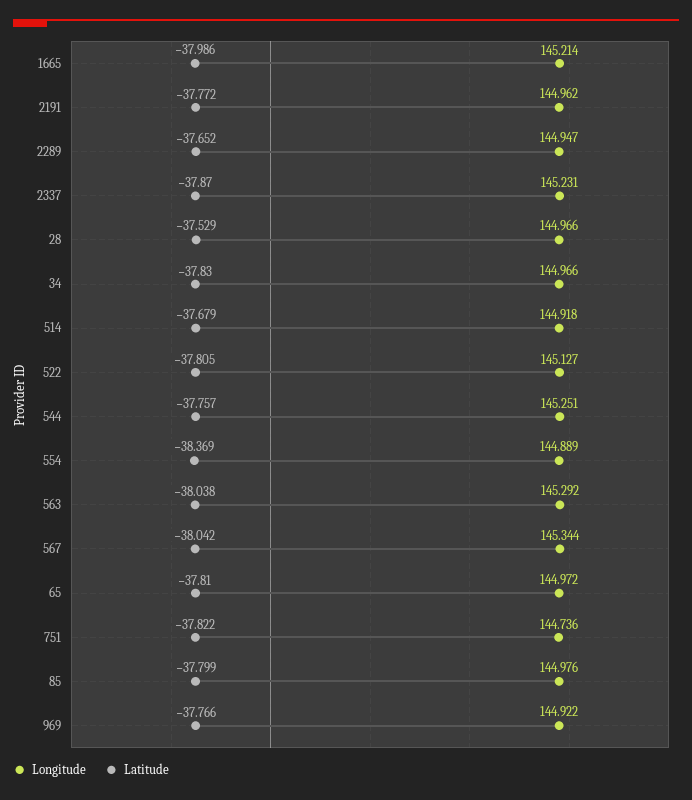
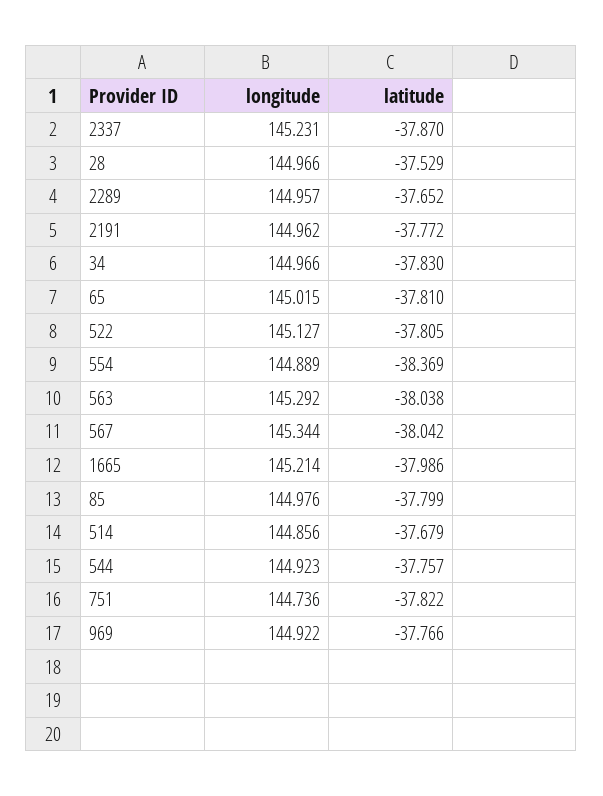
  {
    "Longitude": {
      "1665": 145.214,
      "2191": 144.962,
-     "2289": 144.947,
+     "2289": 144.957,
      "2337": 145.231,
      "28": 144.966,
      "34": 144.966,
-     "514": 144.918,
+     "514": 144.856,
      "522": 145.127,
-     "544": 145.251,
+     "544": 144.923,
      "554": 144.889,
      "563": 145.292,
      "567": 145.344,
-     "65": 144.972,
+     "65": 145.015,
      "751": 144.736,
      "85": 144.976,
      "969": 144.922
    },
    "Latitude": {
      "1665": -37.986,
      "2191": -37.772,
      "2289": -37.652,
      "2337": -37.87,
      "28": -37.529,
      "34": -37.83,
      "514": -37.679,
      "522": -37.805,
      "544": -37.757,
      "554": -38.369,
      "563": -38.038,
      "567": -38.042,
      "65": -37.81,
      "751": -37.822,
      "85": -37.799,
      "969": -37.766
    }
  }

